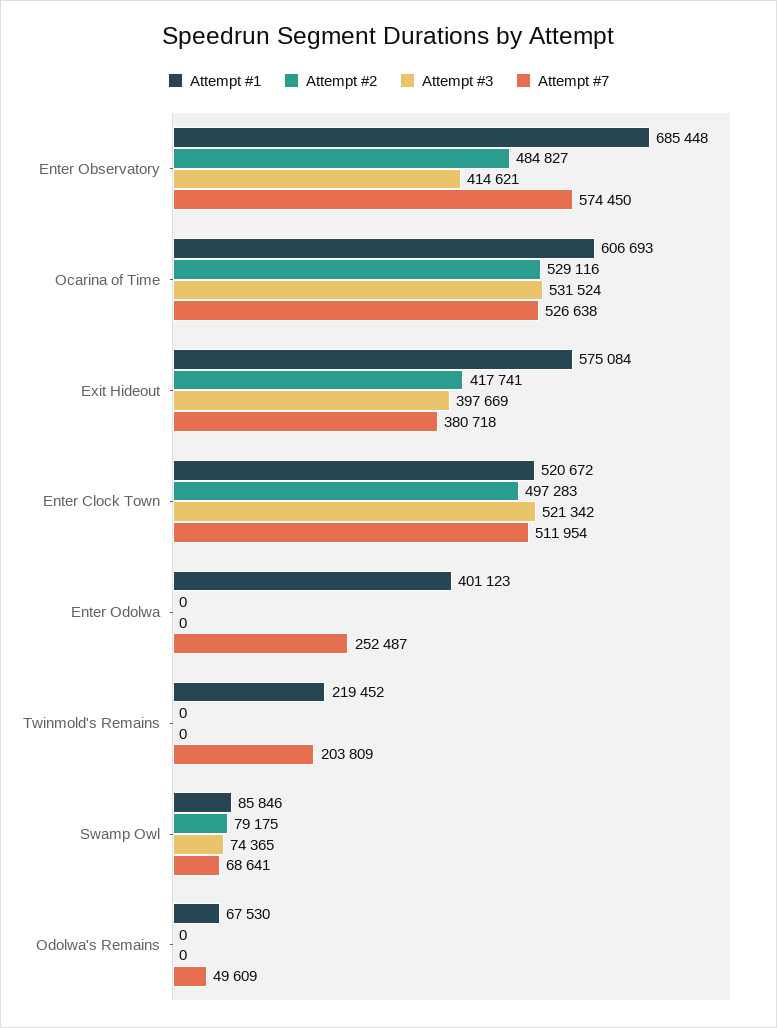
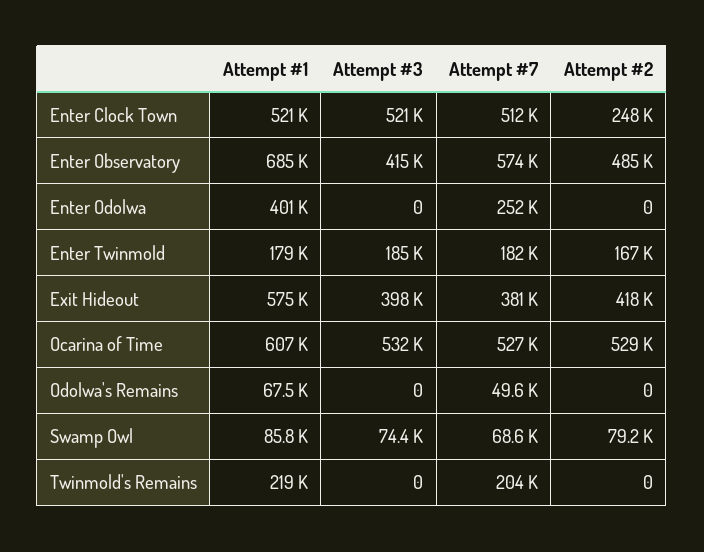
  {
    "Attempt #1": {
      "Enter Observatory": 685448,
      "Ocarina of Time": 606693,
      "Exit Hideout": 575084,
      "Enter Clock Town": 520672,
      "Enter Odolwa": 401123,
      "Twinmold's Remains": 219452,
      "Swamp Owl": 85846,
-     "Odolwa's Remains": 67530
+     "Odolwa's Remains": 67530,
+     "Enter Twinmold": 179000
    },
    "Attempt #2": {
      "Enter Observatory": 484827,
      "Ocarina of Time": 529116,
      "Exit Hideout": 417741,
-     "Enter Clock Town": 497283,
+     "Enter Clock Town": 248000,
      "Enter Odolwa": 0,
      "Twinmold's Remains": 0,
      "Swamp Owl": 79175,
-     "Odolwa's Remains": 0
+     "Odolwa's Remains": 0,
+     "Enter Twinmold": 167000
    },
    "Attempt #3": {
      "Enter Observatory": 414621,
      "Ocarina of Time": 531524,
      "Exit Hideout": 397669,
      "Enter Clock Town": 521342,
      "Enter Odolwa": 0,
      "Twinmold's Remains": 0,
      "Swamp Owl": 74365,
-     "Odolwa's Remains": 0
+     "Odolwa's Remains": 0,
+     "Enter Twinmold": 185000
    },
    "Attempt #7": {
      "Enter Observatory": 574450,
      "Ocarina of Time": 526638,
      "Exit Hideout": 380718,
      "Enter Clock Town": 511954,
      "Enter Odolwa": 252487,
      "Twinmold's Remains": 203809,
      "Swamp Owl": 68641,
-     "Odolwa's Remains": 49609
+     "Odolwa's Remains": 49609,
+     "Enter Twinmold": 182000
    }
  }

